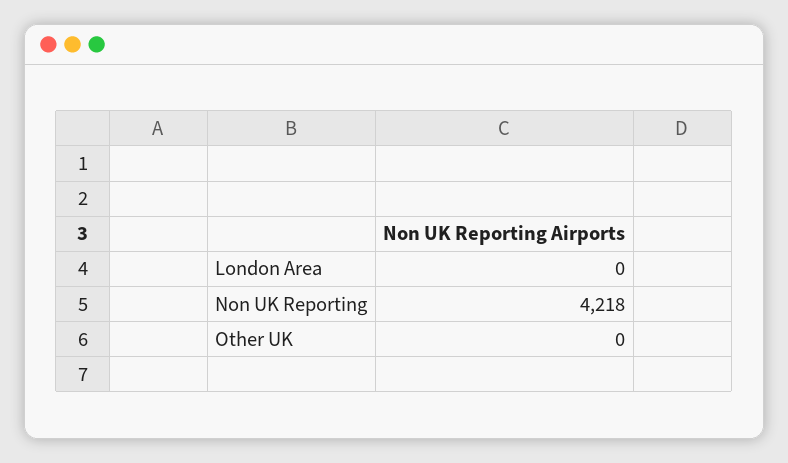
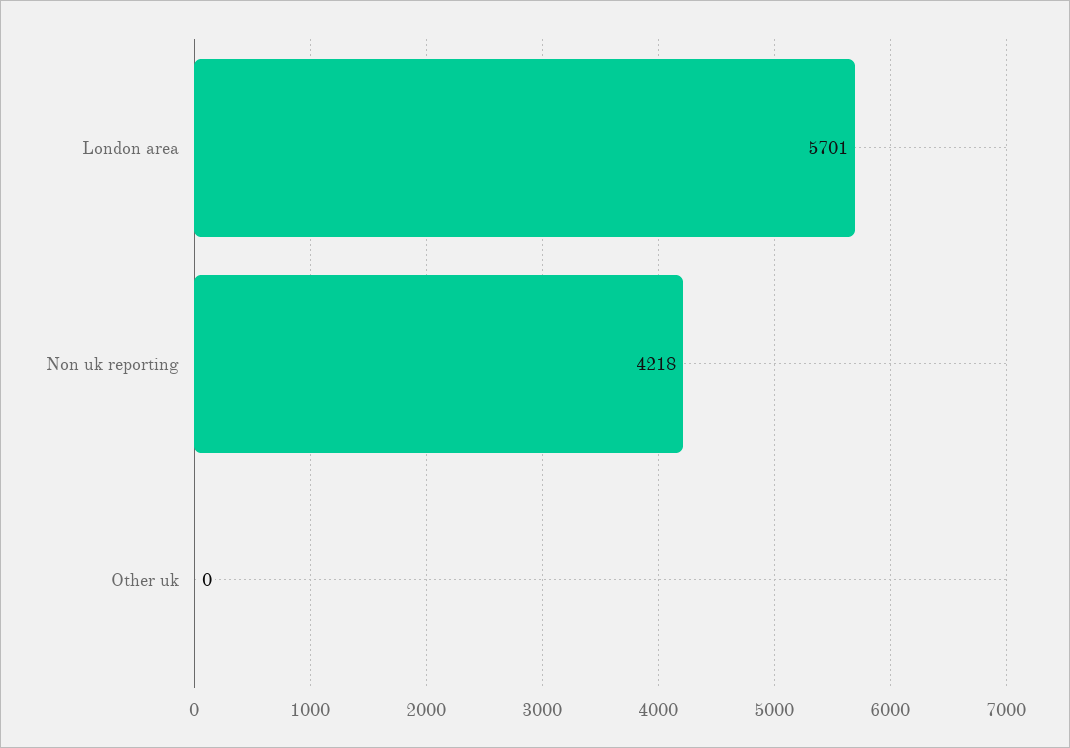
  {
-   "London Area": 0,
+   "London Area": 5701,
    "Non UK Reporting": 4218,
    "Other UK": 0
  }

